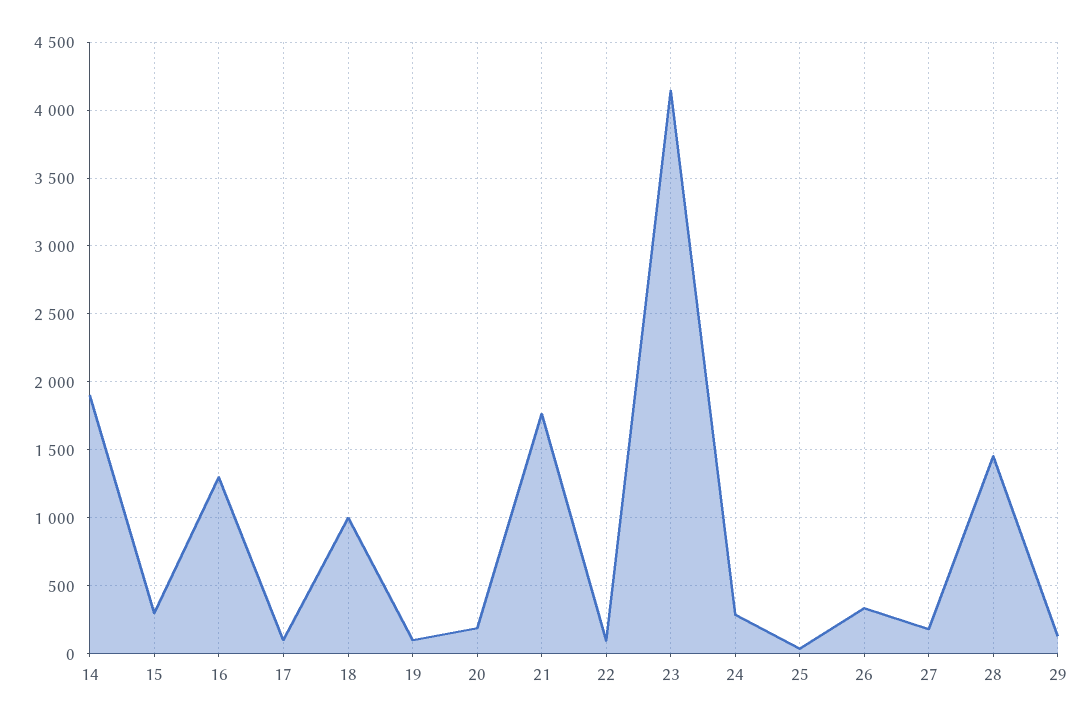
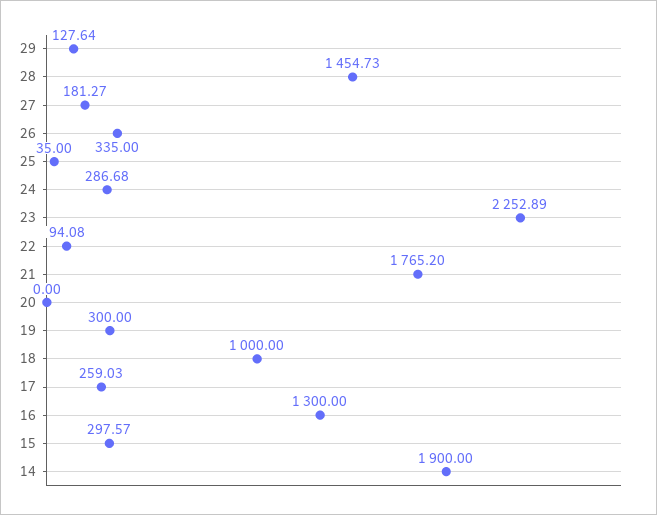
  {
    "14": 1900,
    "15": 297.57,
    "16": 1300,
-   "17": 100,
+   "17": 259.03,
    "18": 1000,
-   "19": 100,
+   "19": 300,
-   "20": 200,
+   "20": 0,
    "21": 1765.2,
    "22": 94.08,
-   "23": 4150,
+   "23": 2252.89,
    "24": 286.68,
    "25": 35,
    "26": 335,
    "27": 181.27,
    "28": 1454.73,
    "29": 127.64
  }

